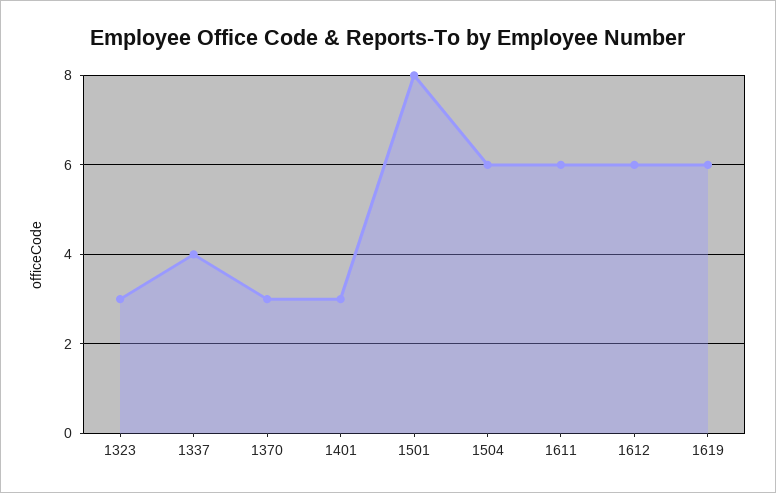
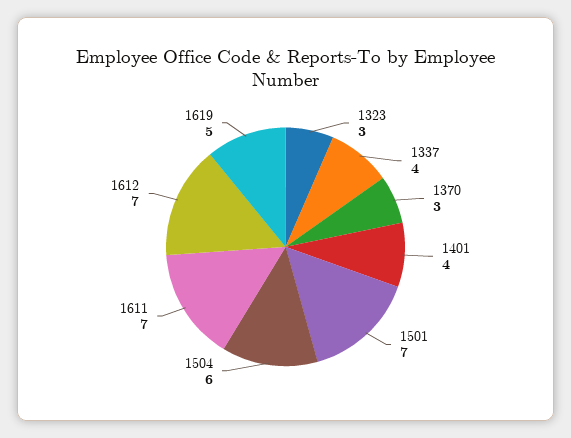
  {
    "1323": 3,
    "1337": 4,
    "1370": 3,
-   "1401": 3,
+   "1401": 4,
-   "1501": 8,
+   "1501": 7,
    "1504": 6,
-   "1611": 6,
+   "1611": 7,
-   "1612": 6,
+   "1612": 7,
-   "1619": 6
+   "1619": 5
  }

